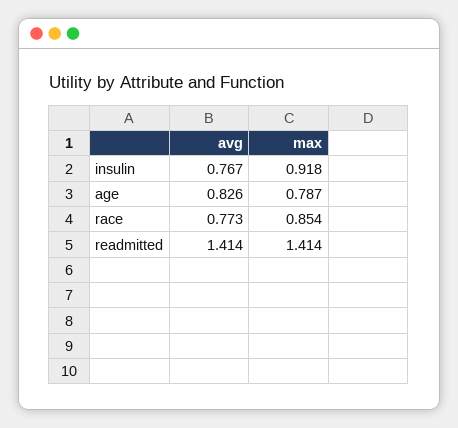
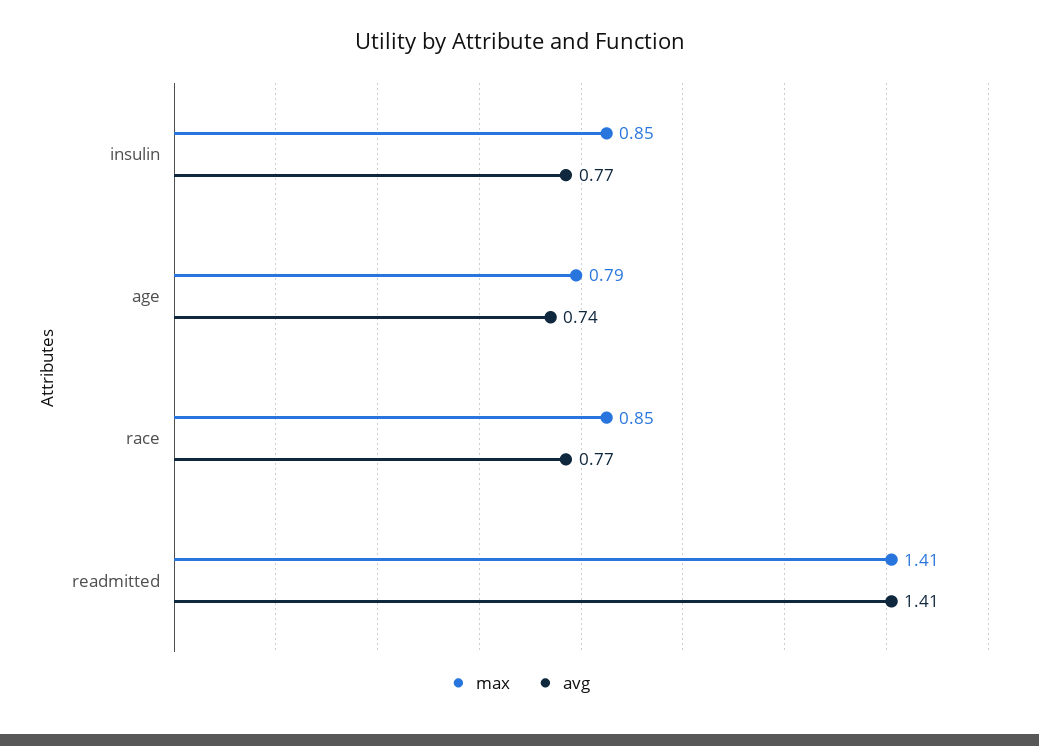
  {
    "avg": {
      "insulin": 0.767,
-     "age": 0.826,
+     "age": 0.74,
      "race": 0.773,
      "readmitted": 1.414
    },
    "max": {
-     "insulin": 0.918,
+     "insulin": 0.85,
      "age": 0.787,
      "race": 0.854,
      "readmitted": 1.414
    }
  }

